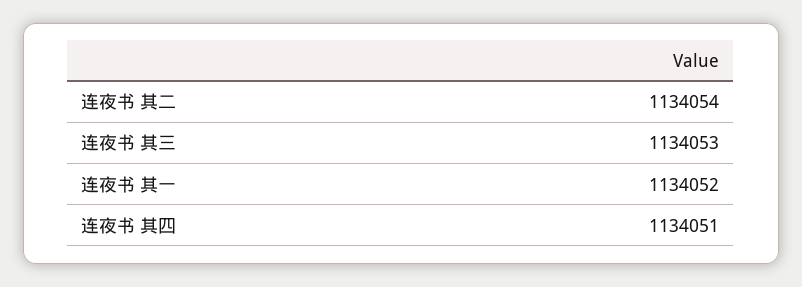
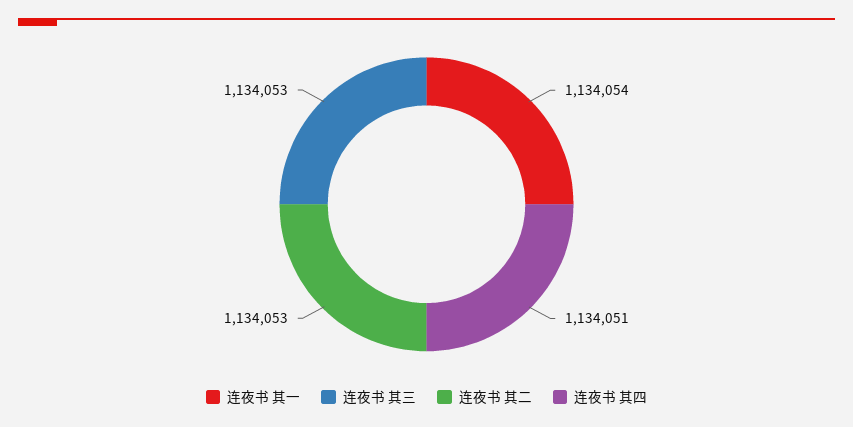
  {
-   "连夜书 其二": 1134054,
+   "连夜书 其二": 1134053,
    "连夜书 其三": 1134053,
-   "连夜书 其一": 1134052,
+   "连夜书 其一": 1134054,
    "连夜书 其四": 1134051
  }

